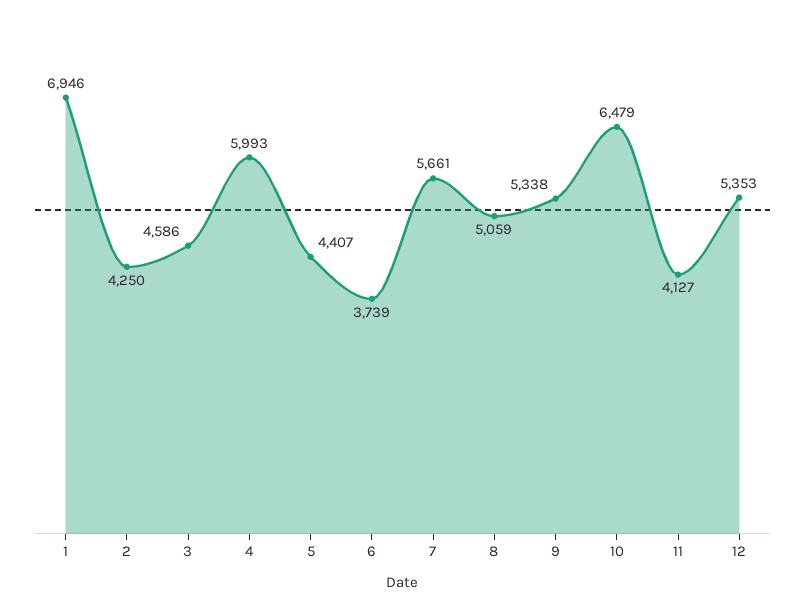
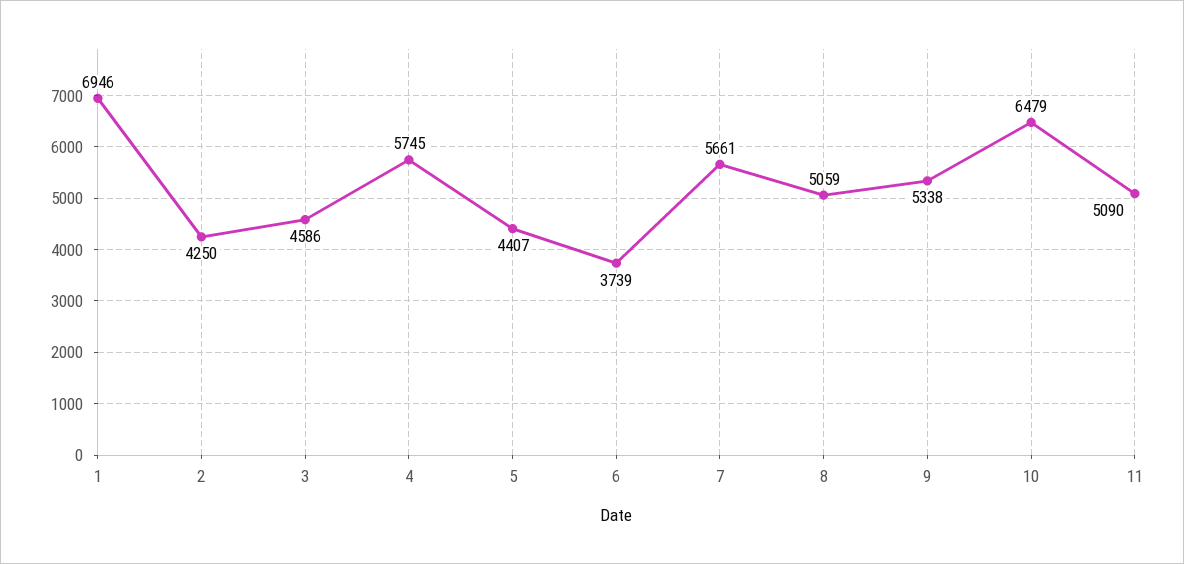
  {
    "1": 6946,
    "2": 4250,
    "3": 4586,
-   "4": 5993,
+   "4": 5745,
    "5": 4407,
    "6": 3739,
    "7": 5661,
    "8": 5059,
    "9": 5338,
    "10": 6479,
-   "11": 4127,
+   "11": 5090
-   "12": 5353
  }

